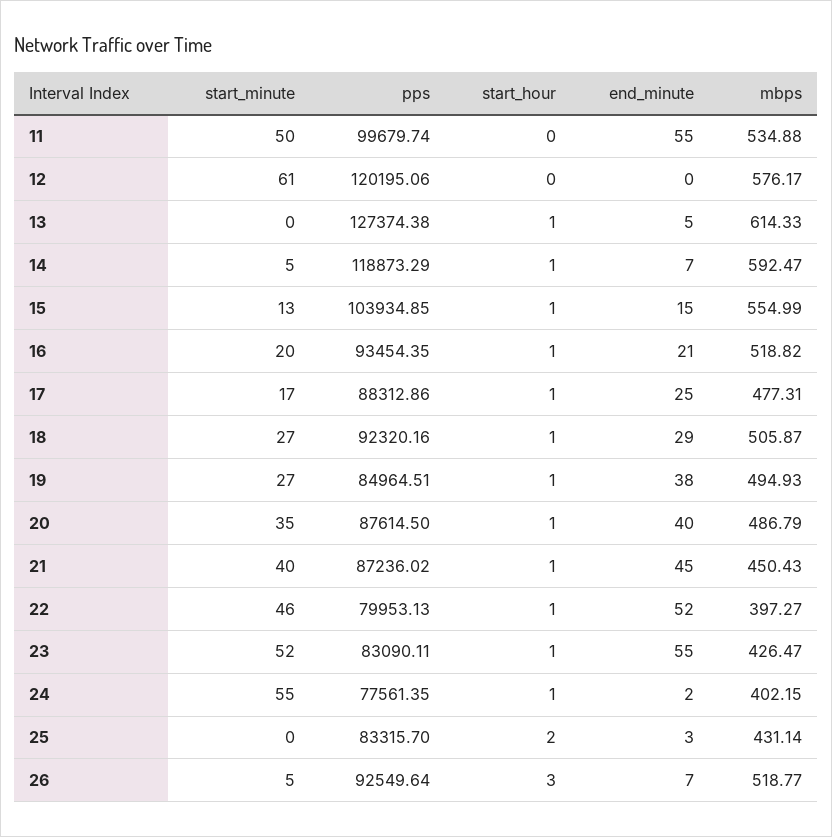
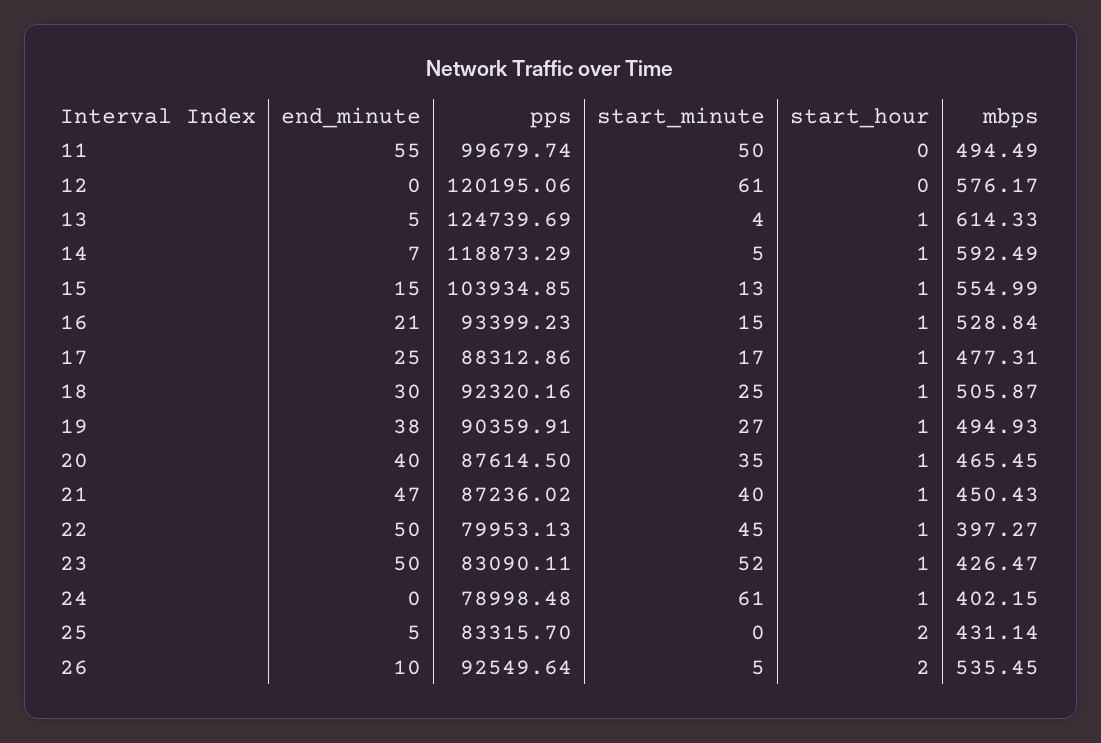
  {
    "start_minute": {
      "11": 50,
      "12": 61,
-     "13": 0,
+     "13": 4,
      "14": 5,
      "15": 13,
-     "16": 20,
+     "16": 15,
      "17": 17,
-     "18": 27,
+     "18": 25,
      "19": 27,
      "20": 35,
      "21": 40,
-     "22": 46,
+     "22": 45,
      "23": 52,
-     "24": 55,
+     "24": 61,
      "25": 0,
      "26": 5
    },
    "pps": {
      "11": 99679.74,
      "12": 120195.06,
-     "13": 127374.38,
+     "13": 124739.69,
      "14": 118873.29,
      "15": 103934.85,
-     "16": 93454.35,
+     "16": 93399.23,
      "17": 88312.86,
      "18": 92320.16,
-     "19": 84964.51,
+     "19": 90359.91,
      "20": 87614.5,
      "21": 87236.02,
      "22": 79953.13,
      "23": 83090.11,
-     "24": 77561.35,
+     "24": 78998.48,
      "25": 83315.7,
      "26": 92549.64
    },
    "start_hour": {
      "11": 0,
      "12": 0,
      "13": 1,
      "14": 1,
      "15": 1,
      "16": 1,
      "17": 1,
      "18": 1,
      "19": 1,
      "20": 1,
      "21": 1,
      "22": 1,
      "23": 1,
      "24": 1,
      "25": 2,
-     "26": 3
+     "26": 2
    },
    "end_minute": {
      "11": 55,
      "12": 0,
      "13": 5,
      "14": 7,
      "15": 15,
      "16": 21,
      "17": 25,
-     "18": 29,
+     "18": 30,
      "19": 38,
      "20": 40,
-     "21": 45,
+     "21": 47,
-     "22": 52,
+     "22": 50,
-     "23": 55,
+     "23": 50,
-     "24": 2,
+     "24": 0,
-     "25": 3,
+     "25": 5,
-     "26": 7
+     "26": 10
    },
    "mbps": {
-     "11": 534.88,
+     "11": 494.49,
      "12": 576.17,
      "13": 614.33,
-     "14": 592.47,
+     "14": 592.49,
      "15": 554.99,
-     "16": 518.82,
+     "16": 528.84,
      "17": 477.31,
      "18": 505.87,
      "19": 494.93,
-     "20": 486.79,
+     "20": 465.45,
      "21": 450.43,
      "22": 397.27,
      "23": 426.47,
      "24": 402.15,
      "25": 431.14,
-     "26": 518.77
+     "26": 535.45
    }
  }

